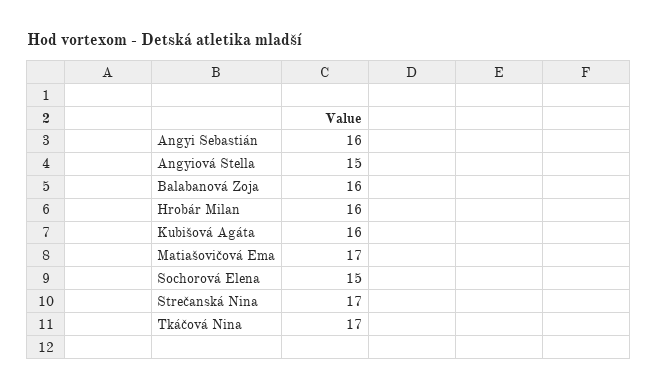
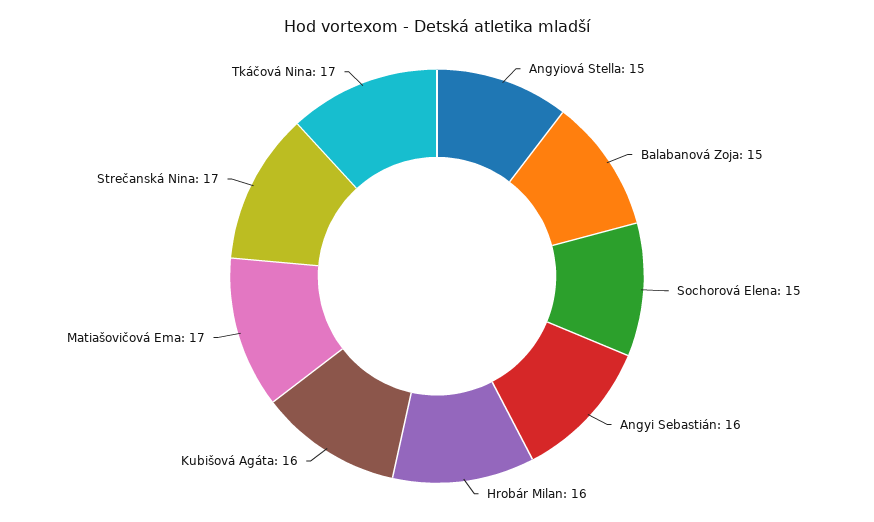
  {
    "Angyi Sebastián": 16,
    "Angyiová Stella": 15,
-   "Balabanová Zoja": 16,
+   "Balabanová Zoja": 15,
    "Hrobár Milan": 16,
    "Kubišová Agáta": 16,
    "Matiašovičová Ema": 17,
    "Sochorová Elena": 15,
    "Strečanská Nina": 17,
    "Tkáčová Nina": 17
  }

